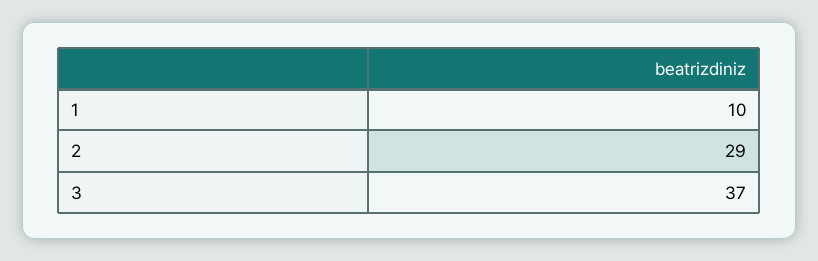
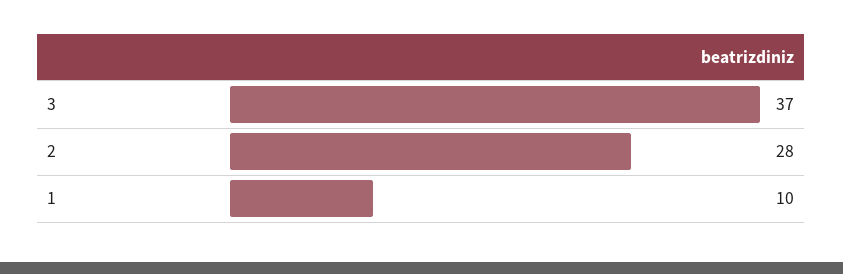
  {
    "1": 10,
-   "2": 29,
+   "2": 28,
    "3": 37
  }

